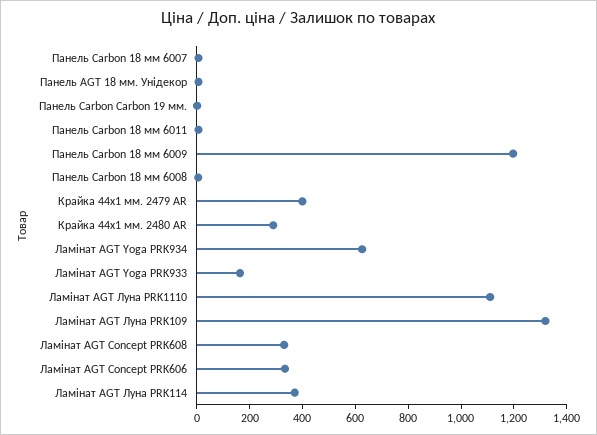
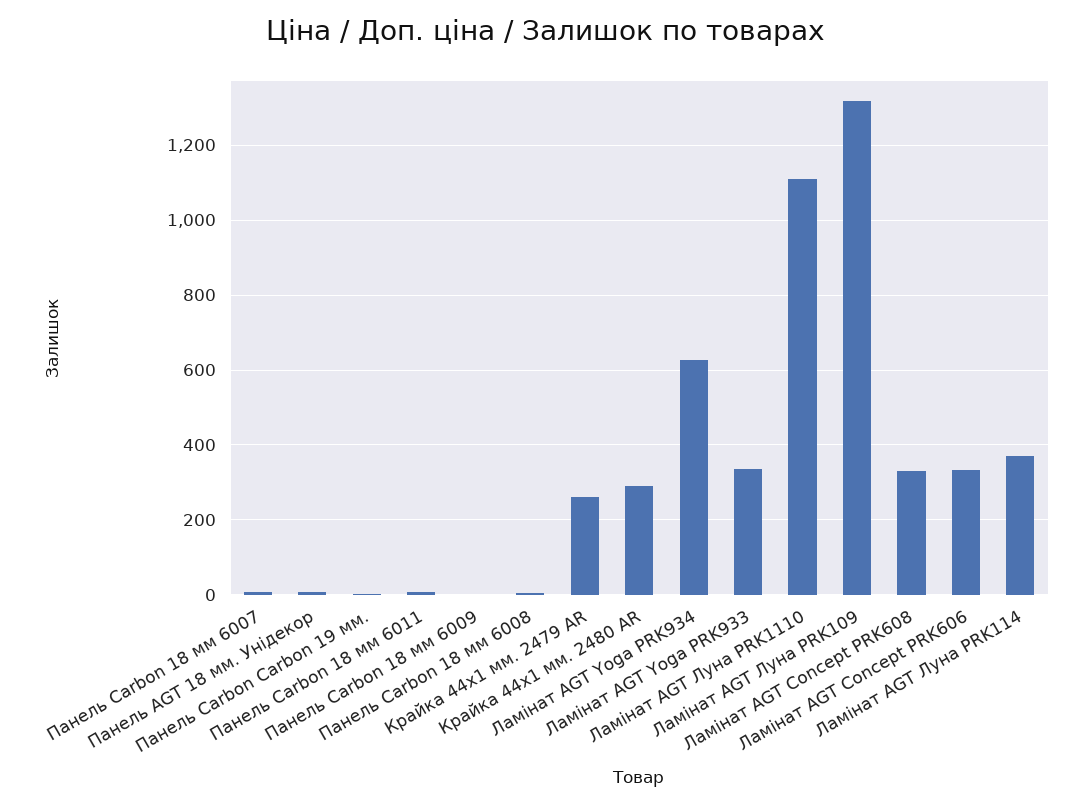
  {
    "Панель Carbon 18 мм 6007": 0,
    "Панель AGT 18 мм. Унідекор": 0,
    "Панель Carbon Carbon 19 мм.": 0,
    "Панель Carbon 18 мм 6011": 0,
-   "Панель Carbon 18 мм 6009": 1200,
+   "Панель Carbon 18 мм 6009": 0,
    "Панель Carbon 18 мм 6008": 0,
-   "Крайка 44x1 мм. 2479 AR": 400,
+   "Крайка 44x1 мм. 2479 AR": 260,
    "Крайка 44x1 мм. 2480 AR": 300,
    "Ламінат AGT Yoga PRK934": 620,
-   "Ламінат AGT Yoga PRK933": 150,
+   "Ламінат AGT Yoga PRK933": 340,
    "Ламінат AGT Луна PRK1110": 1120,
    "Ламінат AGT Луна PRK109": 1320,
    "Ламінат AGT Concept PRK608": 340,
    "Ламінат AGT Concept PRK606": 340,
    "Ламінат AGT Луна PRK114": 380
  }

